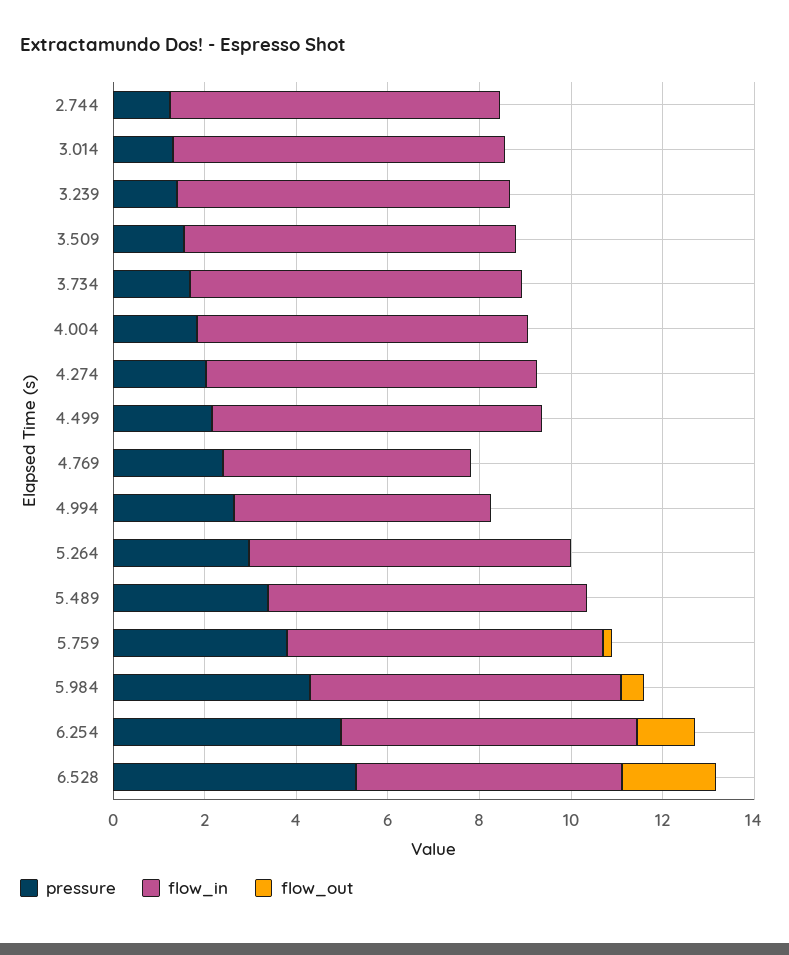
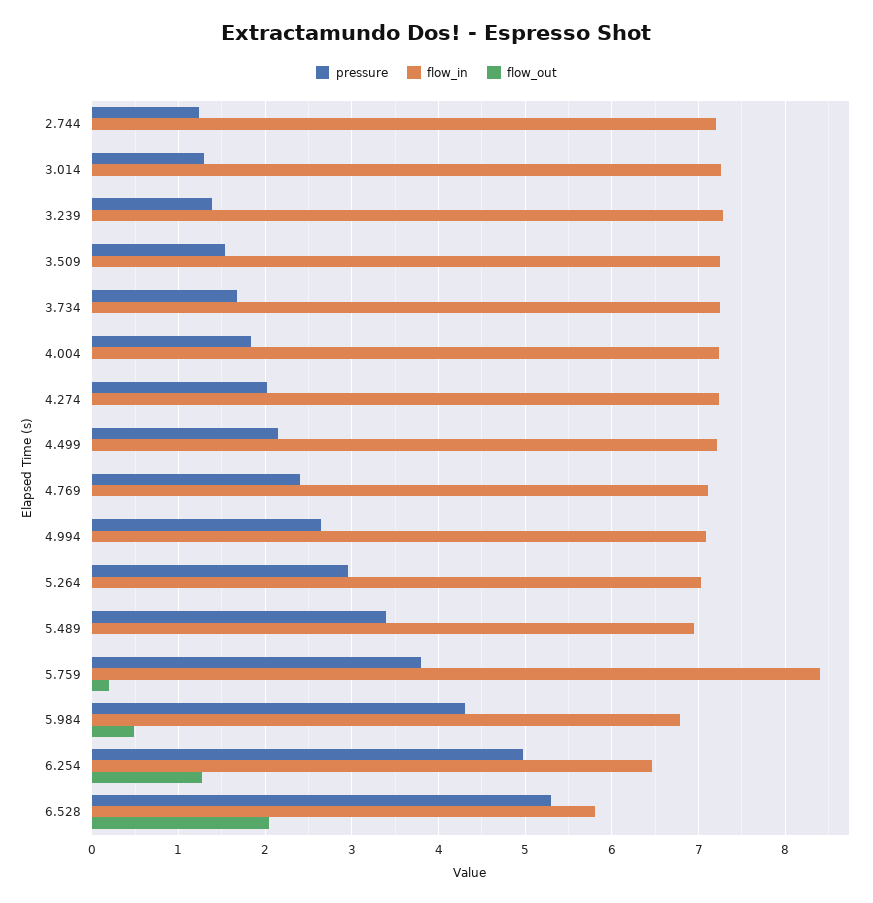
  {
    "pressure": {
      "2.744": 1.2,
      "3.014": 1.3,
      "3.239": 1.4,
      "3.509": 1.5,
      "3.734": 1.7,
      "4.004": 1.8,
      "4.274": 2,
      "4.499": 2.2,
      "4.769": 2.4,
      "4.994": 2.7,
      "5.264": 3,
      "5.489": 3.4,
      "5.759": 3.8,
      "5.984": 4.3,
      "6.254": 5,
      "6.528": 5.3
    },
    "flow_in": {
      "2.744": 7.2,
      "3.014": 7.3,
      "3.239": 7.3,
      "3.509": 7.3,
      "3.734": 7.3,
      "4.004": 7.2,
      "4.274": 7.2,
      "4.499": 7.2,
-     "4.769": 5.5,
+     "4.769": 7.1,
-     "4.994": 5.5,
+     "4.994": 7.1,
      "5.264": 7,
      "5.489": 7,
-     "5.759": 7,
+     "5.759": 8.4,
      "5.984": 6.8,
      "6.254": 6.5,
      "6.528": 5.8
    },
    "flow_out": {
      "2.744": 0,
      "3.014": 0,
      "3.239": 0,
      "3.509": 0,
      "3.734": 0,
      "4.004": 0,
      "4.274": 0,
      "4.499": 0,
      "4.769": 0,
      "4.994": 0,
      "5.264": 0,
      "5.489": 0,
      "5.759": 0.2,
      "5.984": 0.5,
      "6.254": 1.3,
      "6.528": 2.1
    }
  }

